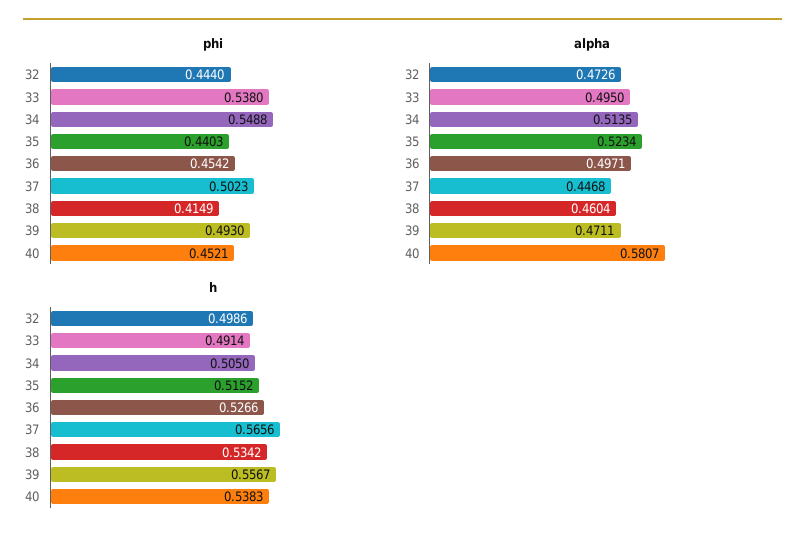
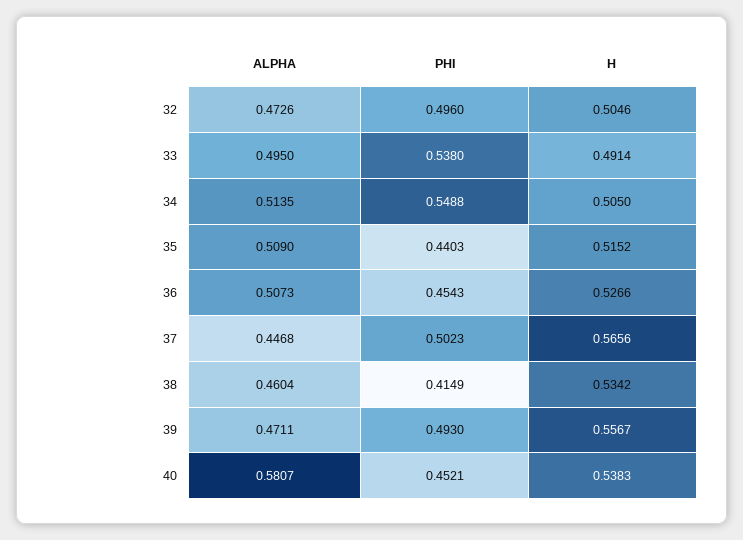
  {
    "phi": {
-     "32": 0.444,
+     "32": 0.496,
      "33": 0.538,
      "34": 0.5488,
      "35": 0.4403,
-     "36": 0.4542,
+     "36": 0.4543,
      "37": 0.5023,
      "38": 0.4149,
      "39": 0.493,
      "40": 0.4521
    },
    "alpha": {
      "32": 0.4726,
      "33": 0.495,
      "34": 0.5135,
-     "35": 0.5234,
+     "35": 0.509,
-     "36": 0.4971,
+     "36": 0.5073,
      "37": 0.4468,
      "38": 0.4604,
      "39": 0.4711,
      "40": 0.5807
    },
    "h": {
-     "32": 0.4986,
+     "32": 0.5046,
      "33": 0.4914,
      "34": 0.505,
      "35": 0.5152,
      "36": 0.5266,
      "37": 0.5656,
      "38": 0.5342,
      "39": 0.5567,
      "40": 0.5383
    }
  }

